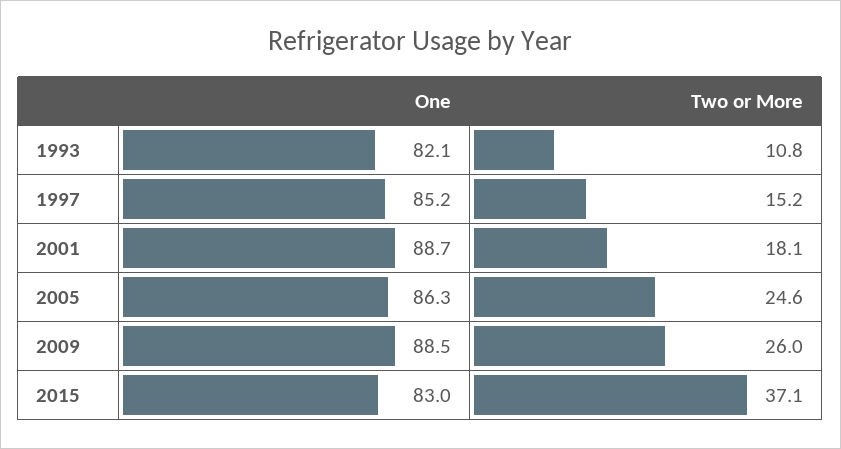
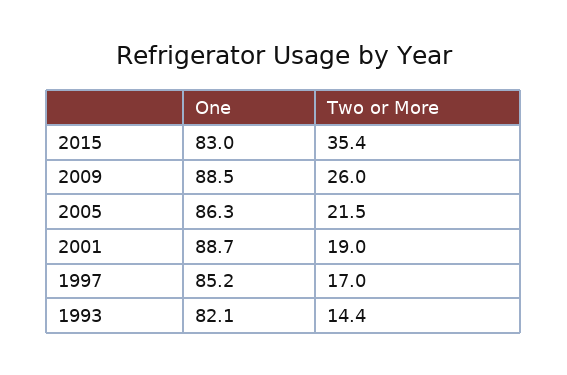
  {
    "One": {
      "1993": 82.1,
      "1997": 85.2,
      "2001": 88.7,
      "2005": 86.3,
      "2009": 88.5,
      "2015": 83
    },
    "Two or More": {
-     "1993": 10.8,
+     "1993": 14.4,
-     "1997": 15.2,
+     "1997": 17,
-     "2001": 18.1,
+     "2001": 19,
-     "2005": 24.6,
+     "2005": 21.5,
      "2009": 26,
-     "2015": 37.1
+     "2015": 35.4
    }
  }

